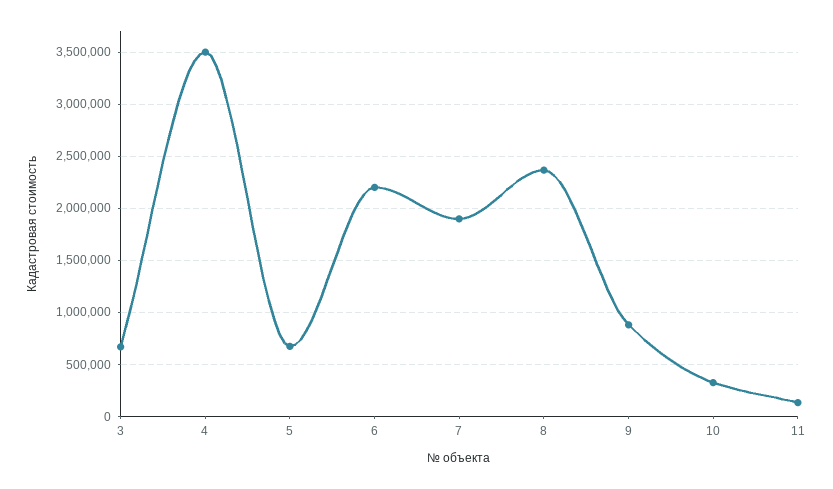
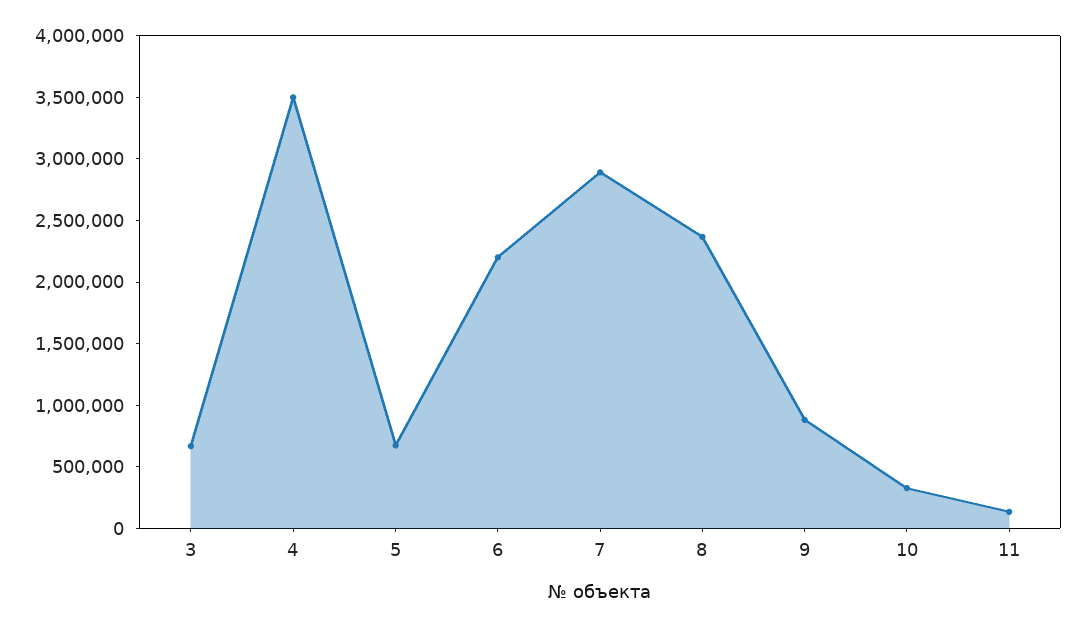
  {
    "3": 700000,
    "4": 3500000,
    "5": 700000,
    "6": 2200000,
-   "7": 1900000,
+   "7": 2900000,
    "8": 2400000,
    "9": 900000,
    "10": 300000,
    "11": 100000
  }

